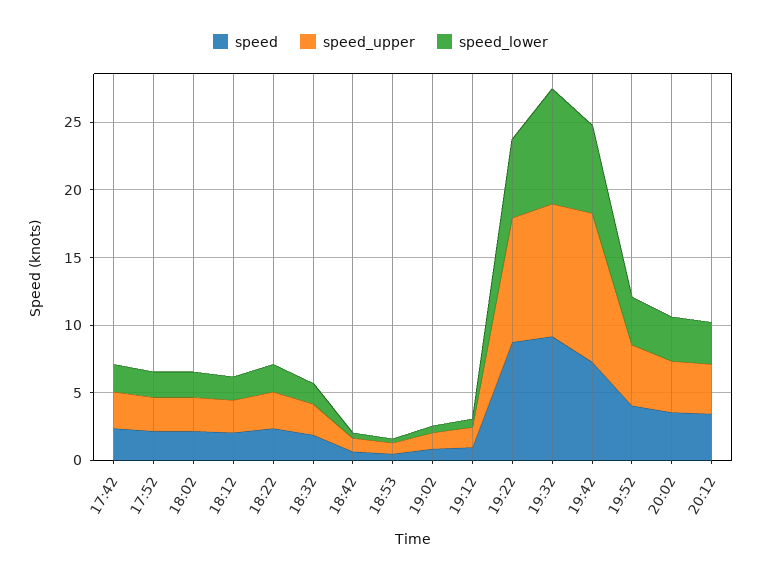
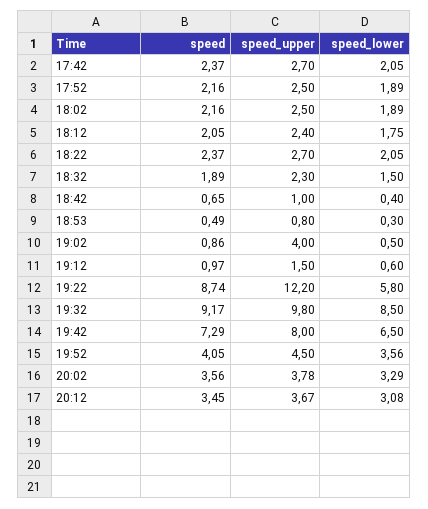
  {
    "speed": {
      "17:42": 2.37,
      "17:52": 2.16,
      "18:02": 2.16,
      "18:12": 2.05,
      "18:22": 2.37,
      "18:32": 1.89,
      "18:42": 0.65,
      "18:53": 0.49,
      "19:02": 0.86,
      "19:12": 0.97,
      "19:22": 8.74,
      "19:32": 9.17,
      "19:42": 7.29,
      "19:52": 4.05,
      "20:02": 3.56,
      "20:12": 3.45
    },
    "speed_upper": {
      "17:42": 2.7,
      "17:52": 2.5,
      "18:02": 2.5,
      "18:12": 2.4,
      "18:22": 2.7,
      "18:32": 2.3,
      "18:42": 1,
      "18:53": 0.8,
-     "19:02": 1,
+     "19:02": 4,
      "19:12": 1.5,
-     "19:22": 9,
+     "19:22": 12.2,
      "19:32": 9.8,
-     "19:42": 11,
+     "19:42": 8,
      "19:52": 4.5,
      "20:02": 3.78,
      "20:12": 3.67
    },
    "speed_lower": {
      "17:42": 2.05,
      "17:52": 1.89,
      "18:02": 1.89,
      "18:12": 1.75,
      "18:22": 2.05,
      "18:32": 1.5,
      "18:42": 0.4,
      "18:53": 0.3,
      "19:02": 0.5,
      "19:12": 0.6,
      "19:22": 5.8,
      "19:32": 8.5,
      "19:42": 6.5,
      "19:52": 3.56,
      "20:02": 3.29,
      "20:12": 3.08
    }
  }

